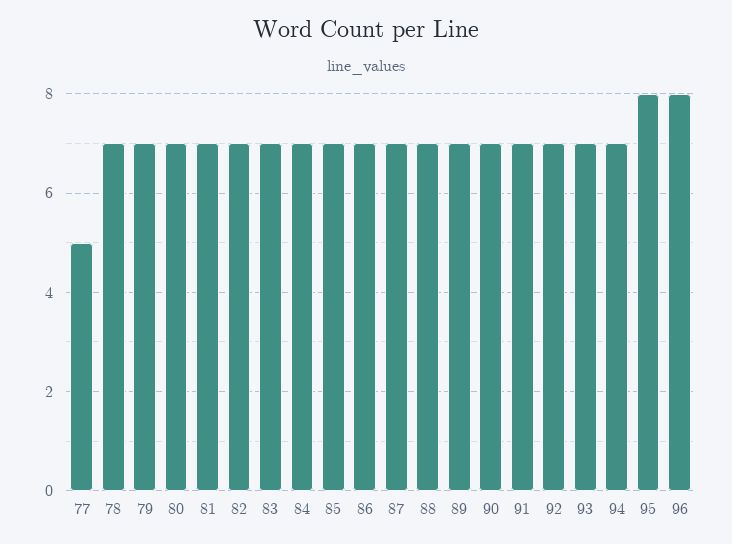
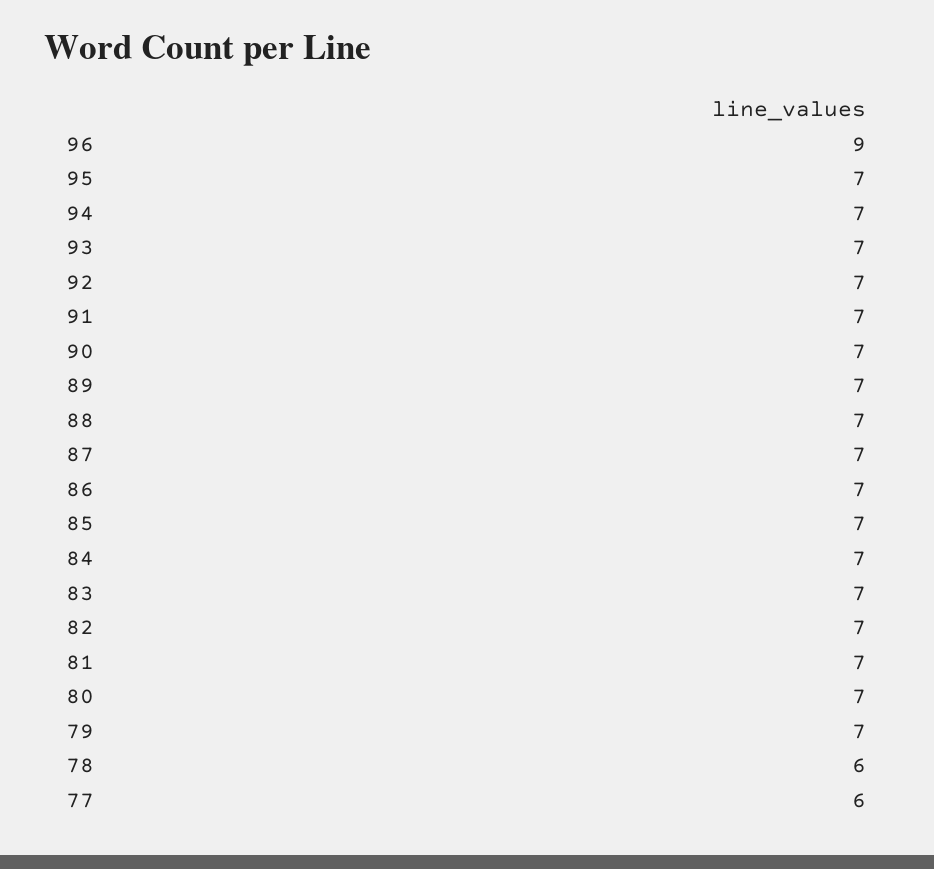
  {
-   "77": 5,
+   "77": 6,
-   "78": 7,
+   "78": 6,
    "79": 7,
    "80": 7,
    "81": 7,
    "82": 7,
    "83": 7,
    "84": 7,
    "85": 7,
    "86": 7,
    "87": 7,
    "88": 7,
    "89": 7,
    "90": 7,
    "91": 7,
    "92": 7,
    "93": 7,
    "94": 7,
-   "95": 8,
+   "95": 7,
-   "96": 8
+   "96": 9
  }

